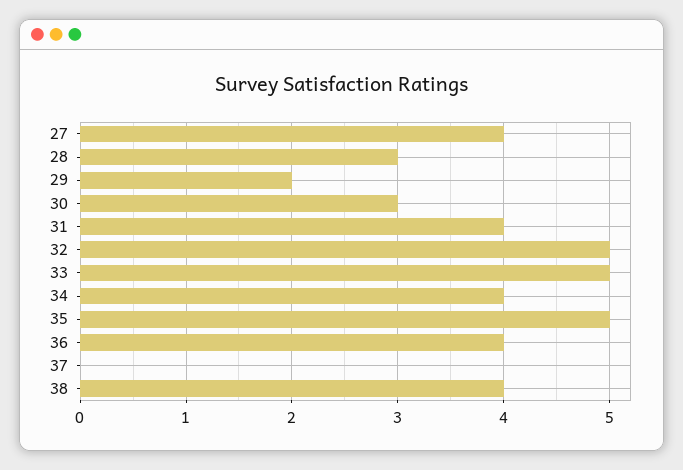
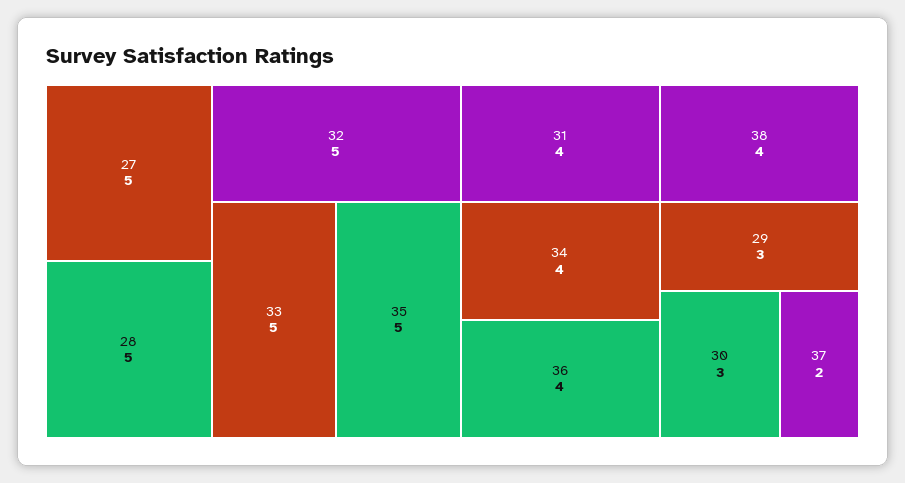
  {
-   "27": 4,
+   "27": 5,
-   "28": 3,
+   "28": 5,
-   "29": 2,
+   "29": 3,
    "30": 3,
    "31": 4,
    "32": 5,
    "33": 5,
    "34": 4,
    "35": 5,
    "36": 4,
-   "37": 0,
+   "37": 2,
    "38": 4
  }

